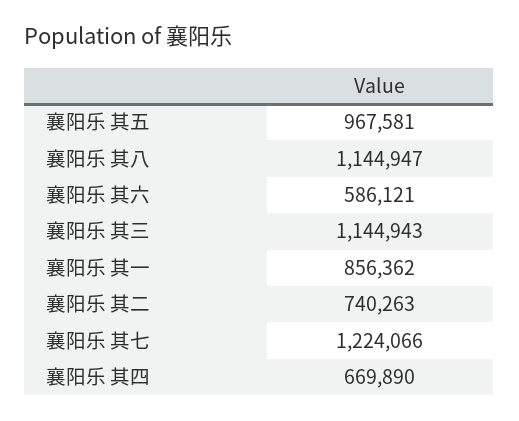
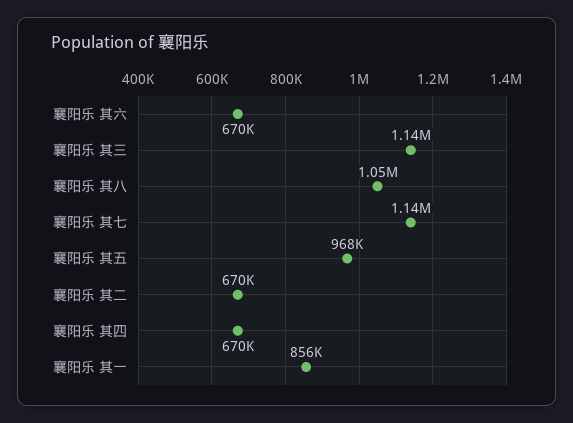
  {
    "襄阳乐 其五": 967581,
-   "襄阳乐 其八": 1144947,
+   "襄阳乐 其八": 1050000,
-   "襄阳乐 其六": 586121,
+   "襄阳乐 其六": 670000,
    "襄阳乐 其三": 1144943,
    "襄阳乐 其一": 856362,
-   "襄阳乐 其二": 740263,
+   "襄阳乐 其二": 670000,
-   "襄阳乐 其七": 1224066,
+   "襄阳乐 其七": 1140000,
    "襄阳乐 其四": 669890
  }

